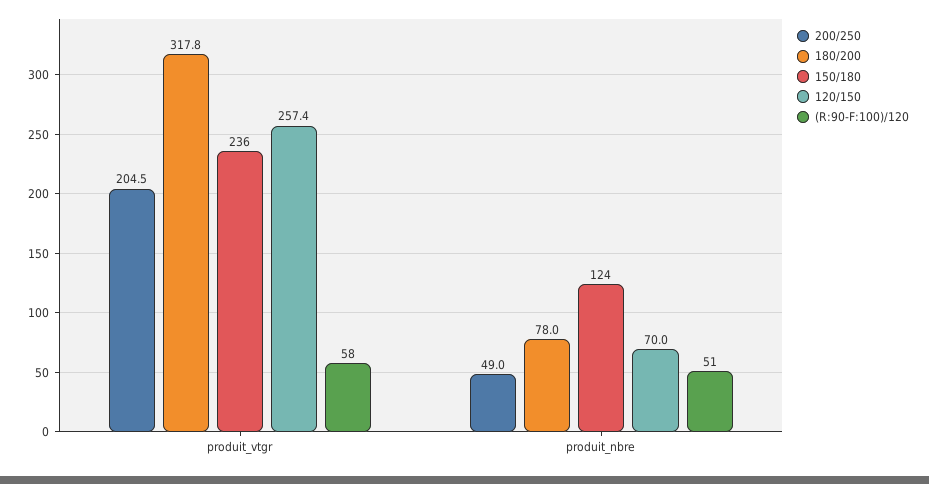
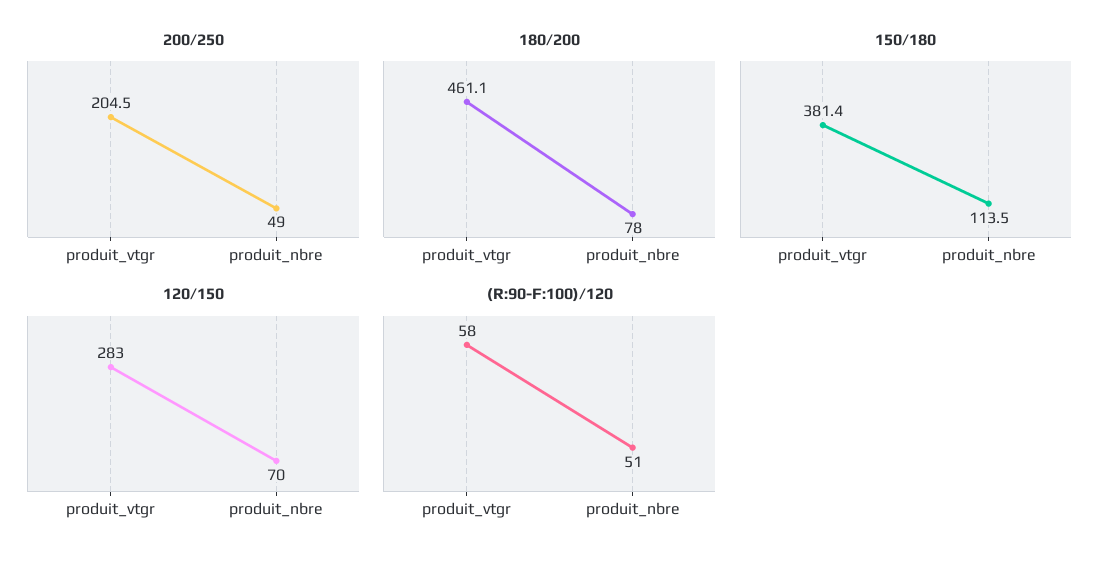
  {
    "200/250": {
      "produit_vtgr": 204.5,
      "produit_nbre": 49
    },
    "180/200": {
-     "produit_vtgr": 317.8,
+     "produit_vtgr": 461.1,
      "produit_nbre": 78
    },
    "150/180": {
-     "produit_vtgr": 236,
+     "produit_vtgr": 381.4,
-     "produit_nbre": 124
+     "produit_nbre": 113.5
    },
    "120/150": {
-     "produit_vtgr": 257.4,
+     "produit_vtgr": 283,
      "produit_nbre": 70
    },
    "(R:90-F:100)/120": {
      "produit_vtgr": 58,
      "produit_nbre": 51
    }
  }

